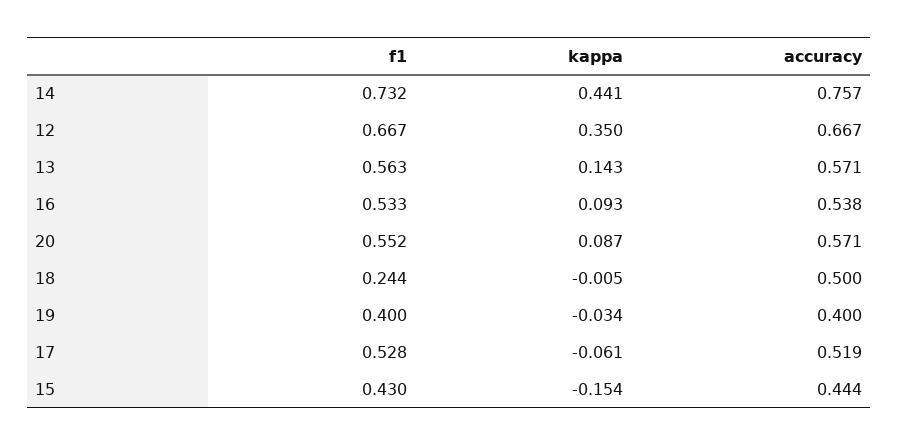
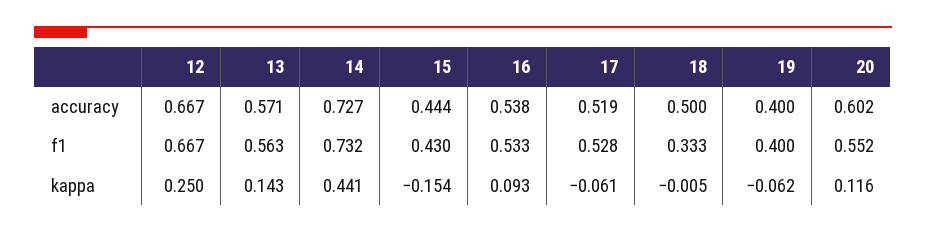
  {
    "f1": {
      "14": 0.732,
      "12": 0.667,
      "13": 0.563,
      "16": 0.533,
      "20": 0.552,
-     "18": 0.244,
+     "18": 0.333,
      "19": 0.4,
      "17": 0.528,
      "15": 0.43
    },
    "kappa": {
      "14": 0.441,
-     "12": 0.35,
+     "12": 0.25,
      "13": 0.143,
      "16": 0.093,
-     "20": 0.087,
+     "20": 0.116,
      "18": -0.005,
-     "19": -0.034,
+     "19": -0.062,
      "17": -0.061,
      "15": -0.154
    },
    "accuracy": {
-     "14": 0.757,
+     "14": 0.727,
      "12": 0.667,
      "13": 0.571,
      "16": 0.538,
-     "20": 0.571,
+     "20": 0.602,
      "18": 0.5,
      "19": 0.4,
      "17": 0.519,
      "15": 0.444
    }
  }

